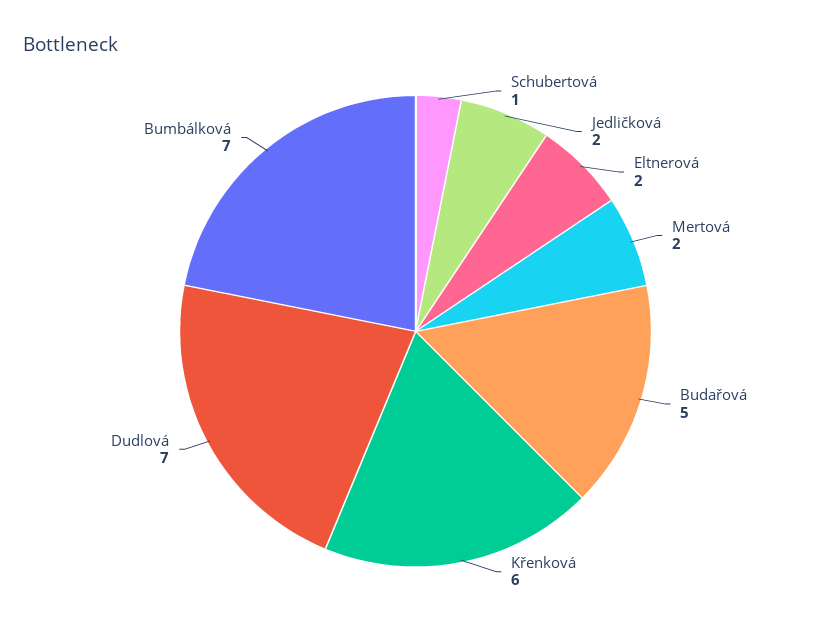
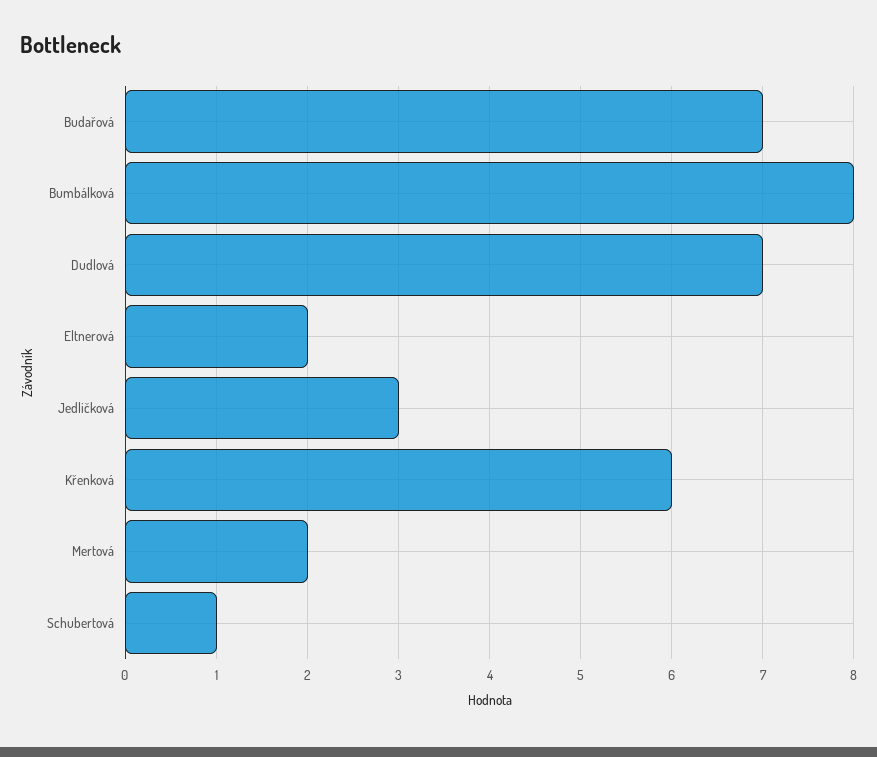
  {
    "Schubertová": 1,
-   "Jedličková": 2,
+   "Jedličková": 3,
    "Eltnerová": 2,
    "Mertová": 2,
-   "Budařová": 5,
+   "Budařová": 7,
    "Křenková": 6,
    "Dudlová": 7,
-   "Bumbálková": 7
+   "Bumbálková": 8
  }

